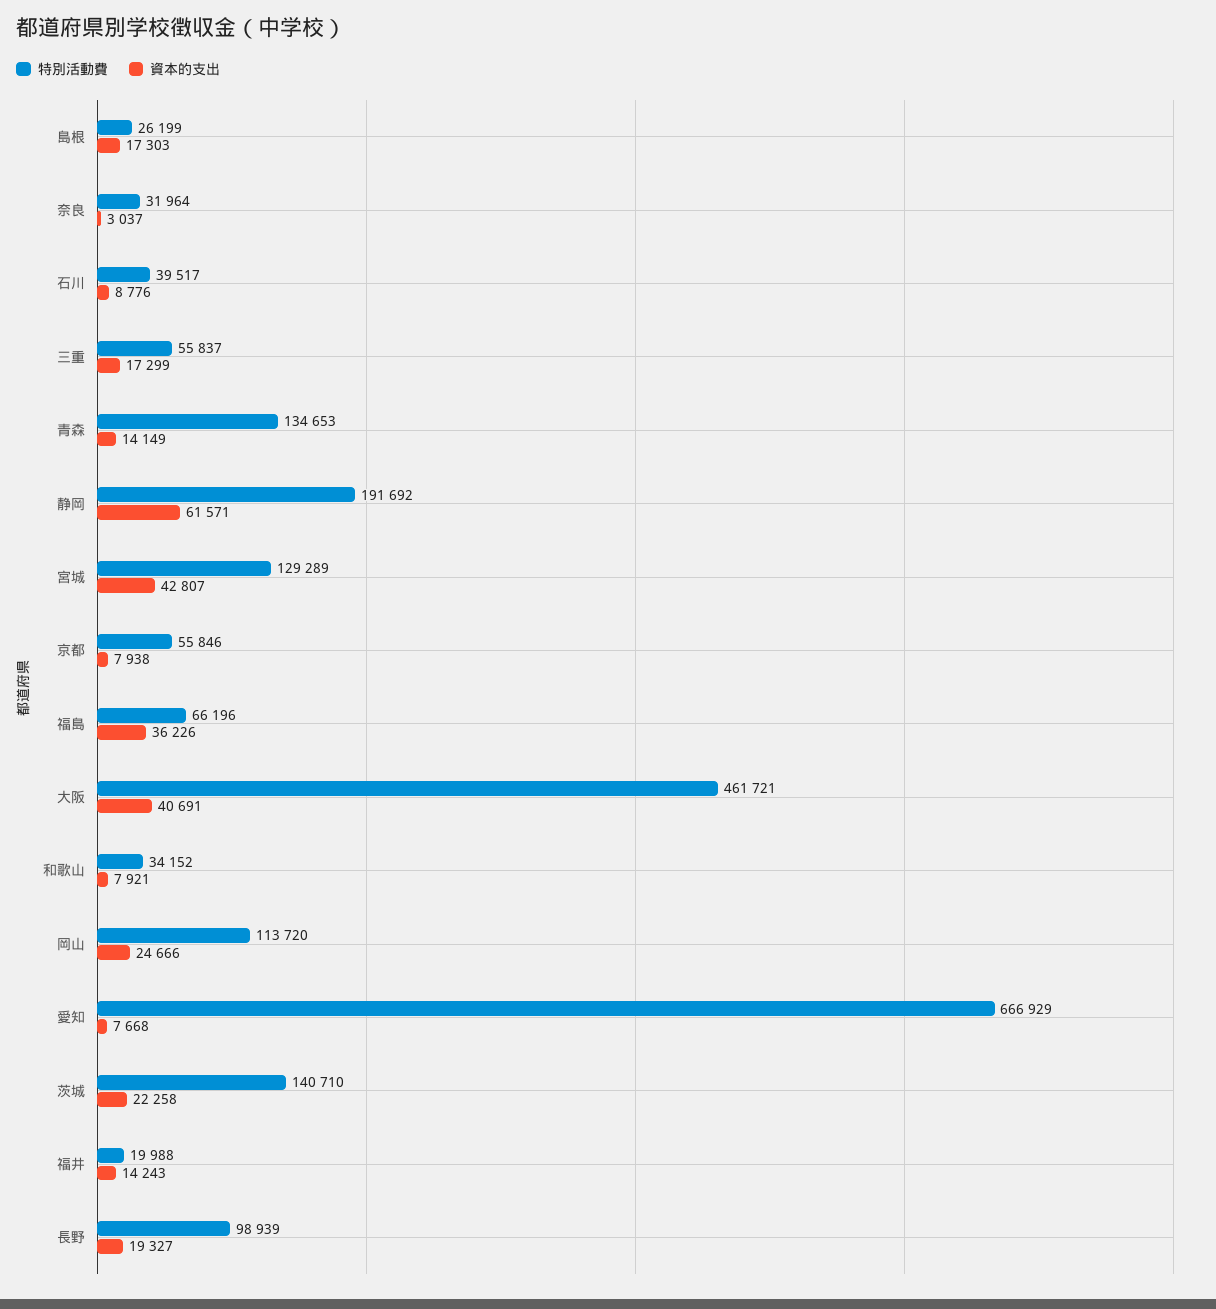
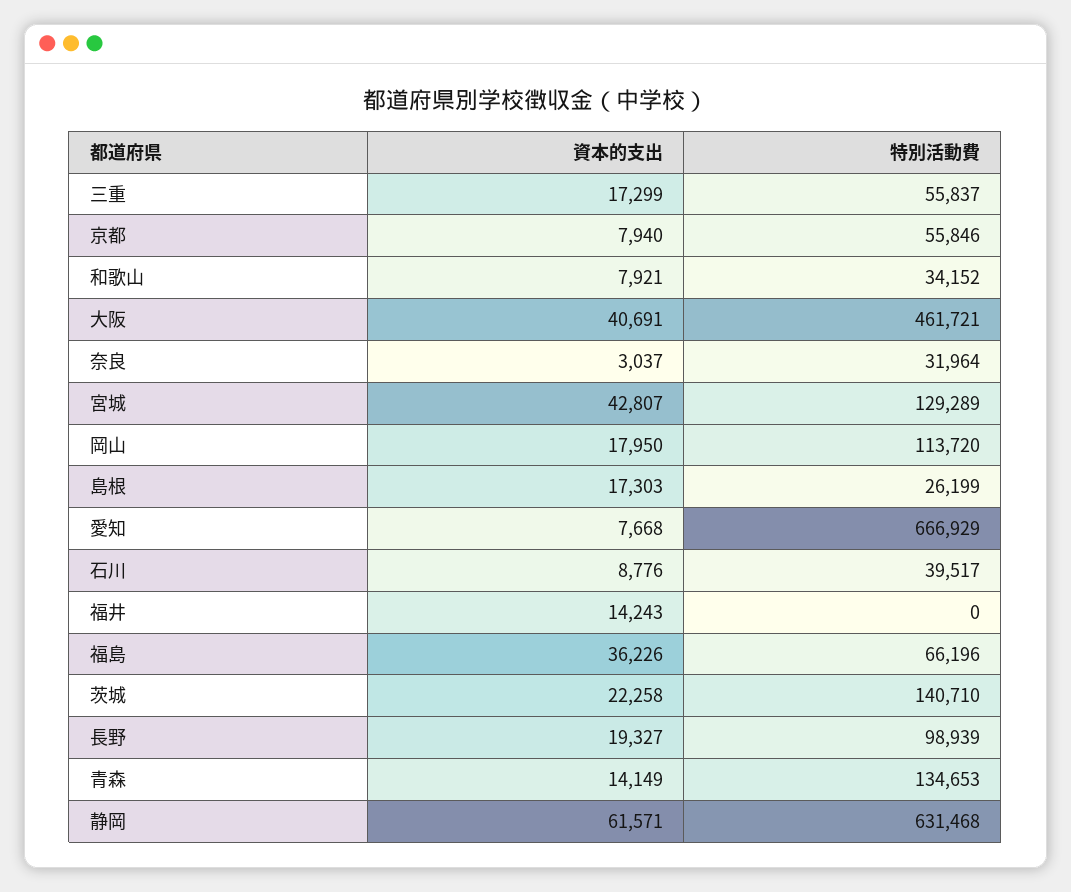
  {
    "特別活動費": {
      "島根": 26199,
      "奈良": 31964,
      "石川": 39517,
      "三重": 55837,
      "青森": 134653,
-     "静岡": 191692,
+     "静岡": 631468,
      "宮城": 129289,
      "京都": 55846,
      "福島": 66196,
      "大阪": 461721,
      "和歌山": 34152,
      "岡山": 113720,
      "愛知": 666929,
      "茨城": 140710,
-     "福井": 19988,
+     "福井": 0,
      "長野": 98939
    },
    "資本的支出": {
      "島根": 17303,
      "奈良": 3037,
      "石川": 8776,
      "三重": 17299,
      "青森": 14149,
      "静岡": 61571,
      "宮城": 42807,
-     "京都": 7938,
+     "京都": 7940,
      "福島": 36226,
      "大阪": 40691,
      "和歌山": 7921,
-     "岡山": 24666,
+     "岡山": 17950,
      "愛知": 7668,
      "茨城": 22258,
      "福井": 14243,
      "長野": 19327
    }
  }

